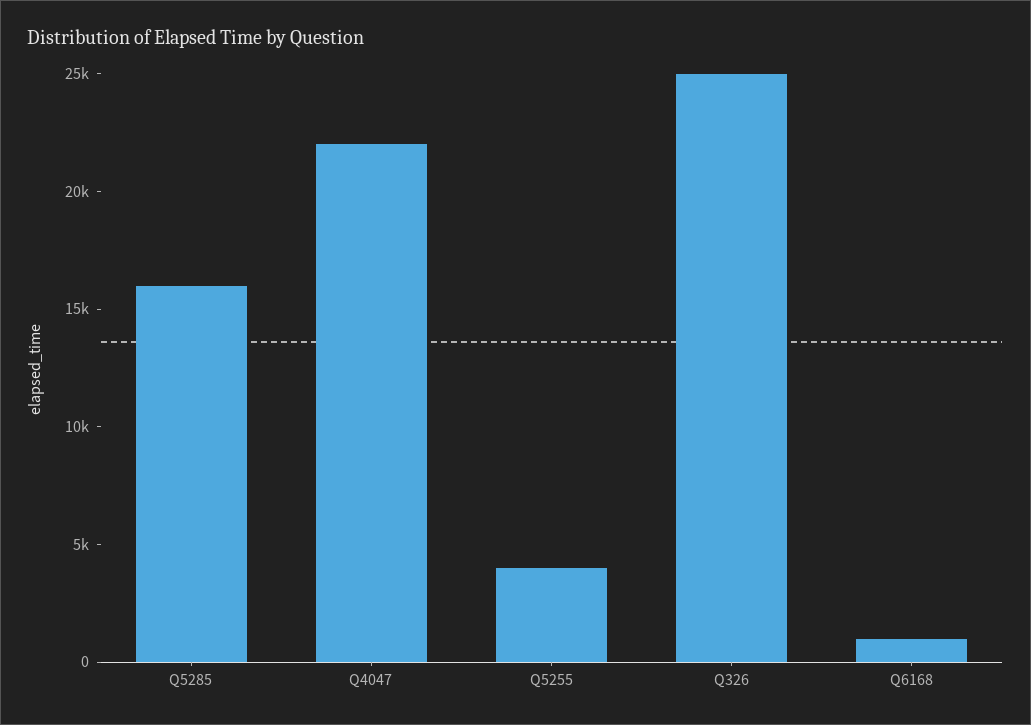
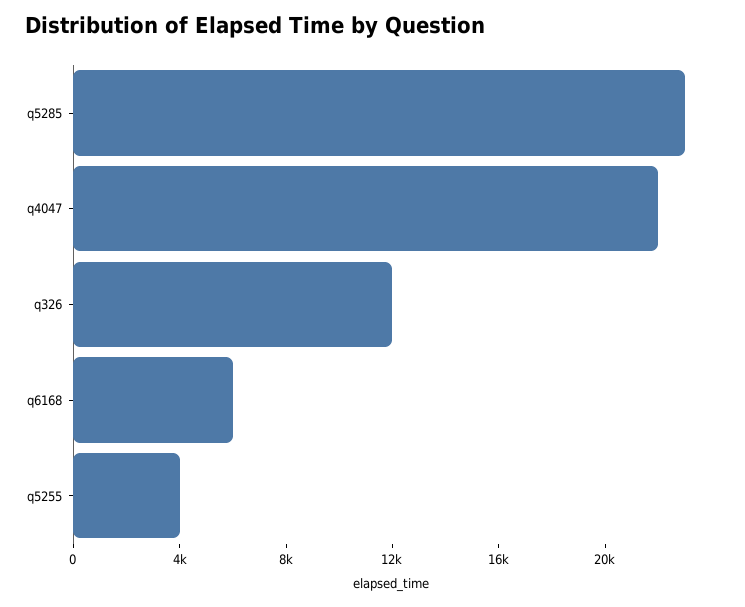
  {
-   "Q5285": 16000,
+   "Q5285": 23000,
    "Q4047": 22000,
    "Q5255": 4000,
-   "Q326": 25000,
+   "Q326": 12000,
-   "Q6168": 1000
+   "Q6168": 6000
  }

